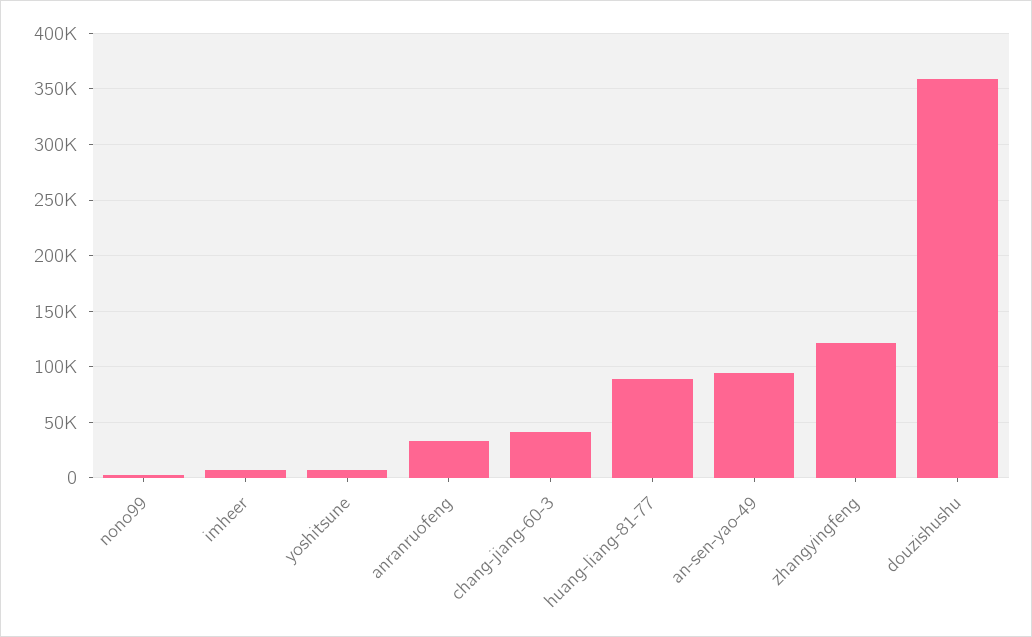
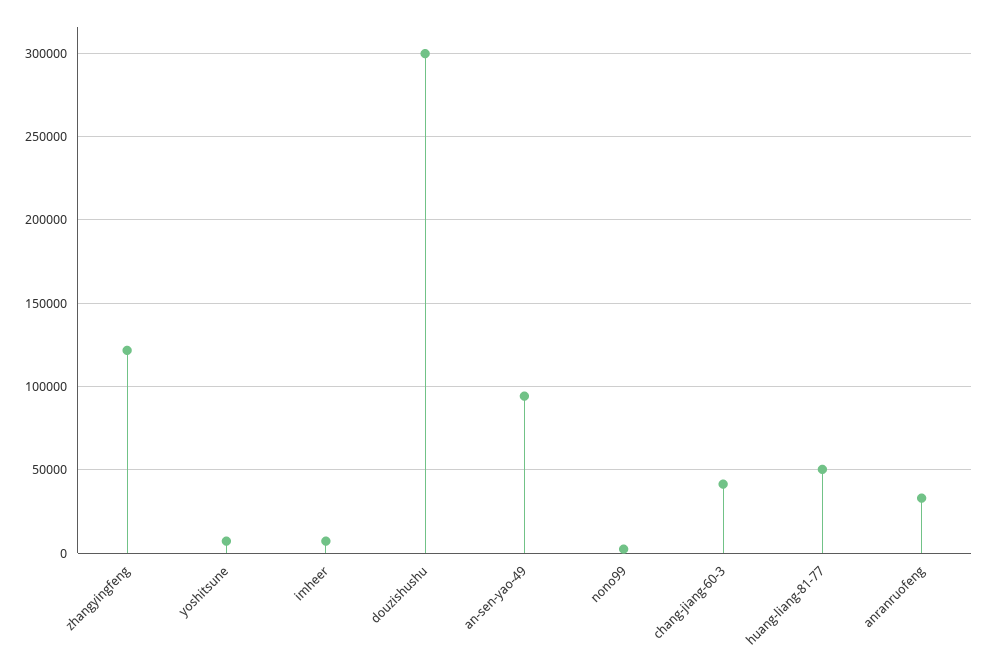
  {
    "nono99": 5000,
    "imheer": 5000,
    "yoshitsune": 5000,
    "anranruofeng": 35000,
    "chang-jiang-60-3": 40000,
-   "huang-liang-81-77": 90000,
+   "huang-liang-81-77": 50000,
    "an-sen-yao-49": 95000,
    "zhangyingfeng": 120000,
-   "douzishushu": 360000
+   "douzishushu": 300000
  }

